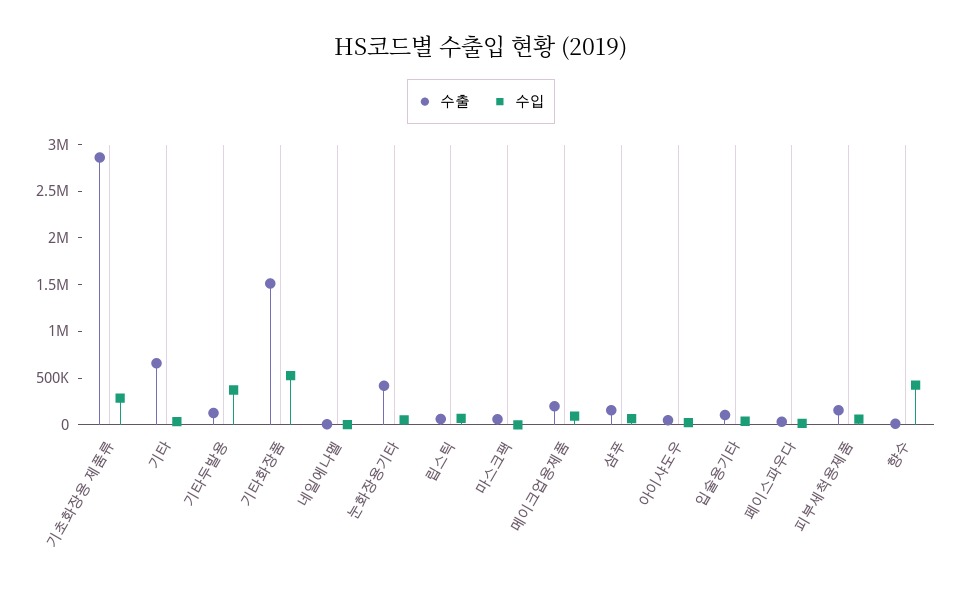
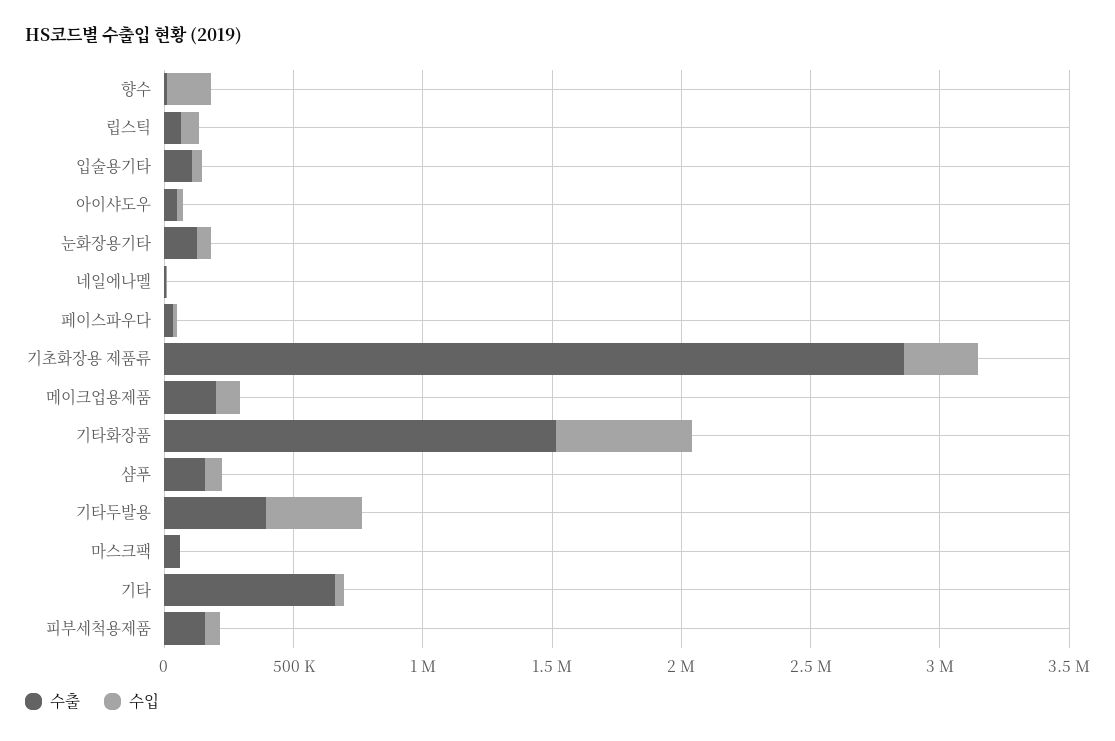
  {
    "수출": {
      "기초화장용 제품류": 2900000,
      "기타": 700000,
-     "기타두발용": 100000,
+     "기타두발용": 400000,
      "기타화장품": 1500000,
      "네일에나멜": 0,
-     "눈화장용기타": 400000,
+     "눈화장용기타": 100000,
      "립스틱": 100000,
      "마스크팩": 100000,
      "메이크업용제품": 200000,
      "샴푸": 200000,
      "아이샤도우": 100000,
      "입술용기타": 100000,
      "페이스파우다": 0,
      "피부세척용제품": 200000,
      "향수": 0
    },
    "수입": {
      "기초화장용 제품류": 300000,
      "기타": 0,
      "기타두발용": 400000,
      "기타화장품": 500000,
      "네일에나멜": 0,
      "눈화장용기타": 100000,
      "립스틱": 100000,
      "마스크팩": 0,
      "메이크업용제품": 100000,
      "샴푸": 100000,
      "아이샤도우": 0,
      "입술용기타": 0,
      "페이스파우다": 0,
      "피부세척용제품": 100000,
-     "향수": 400000
+     "향수": 200000
    }
  }

